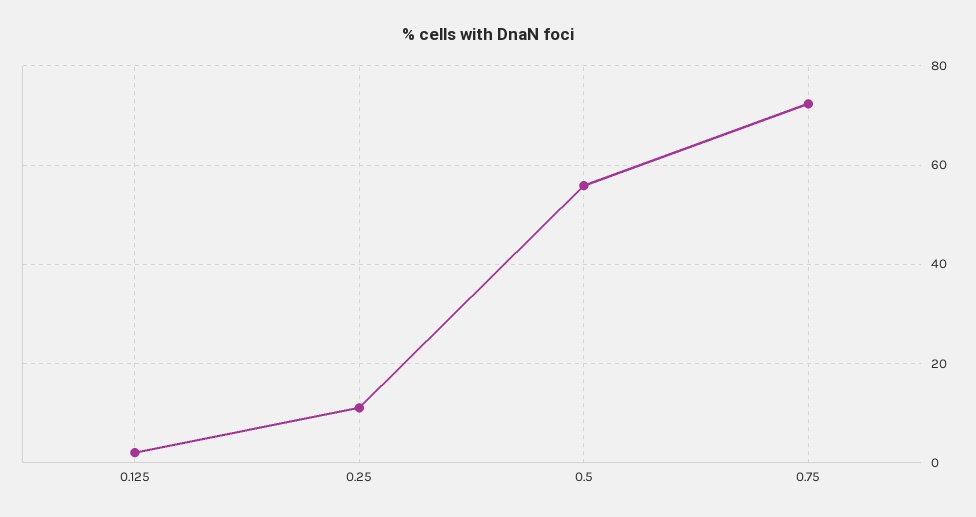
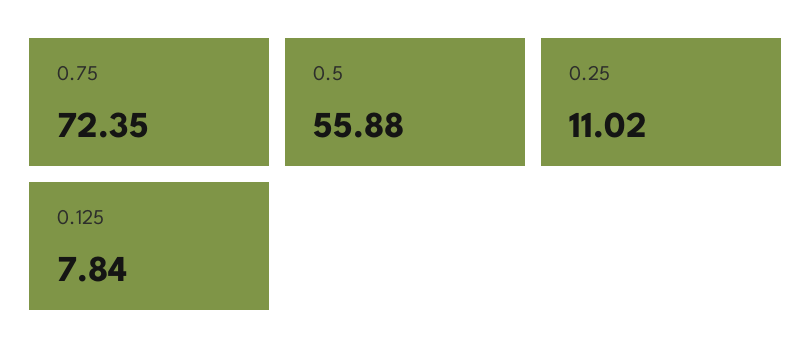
  {
-   "0.125": 2,
+   "0.125": 7.84,
    "0.25": 11.02,
    "0.5": 55.88,
    "0.75": 72.35
  }

